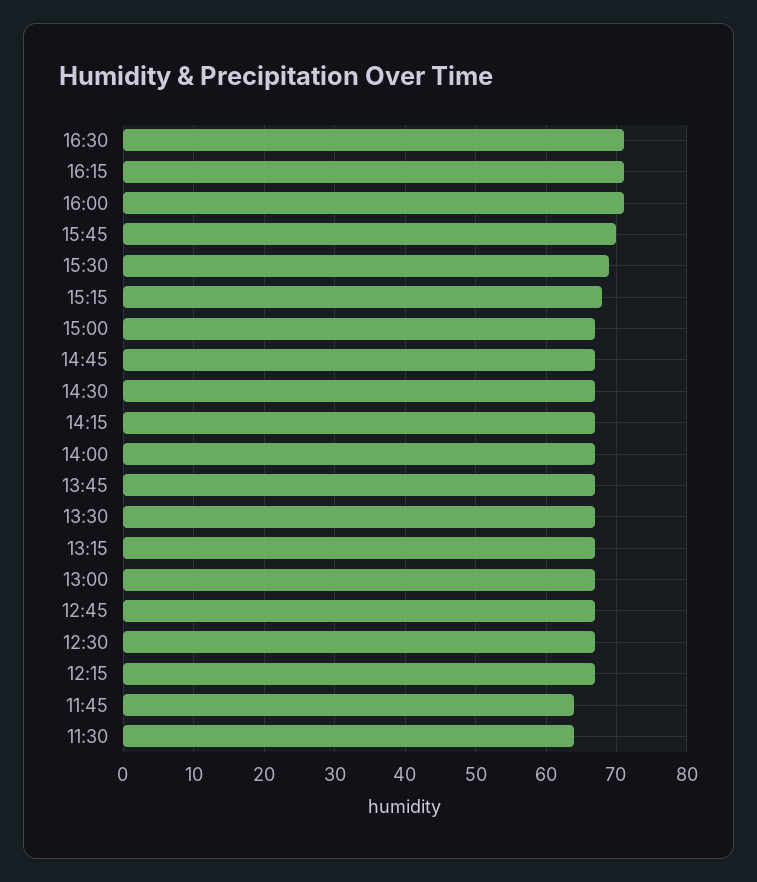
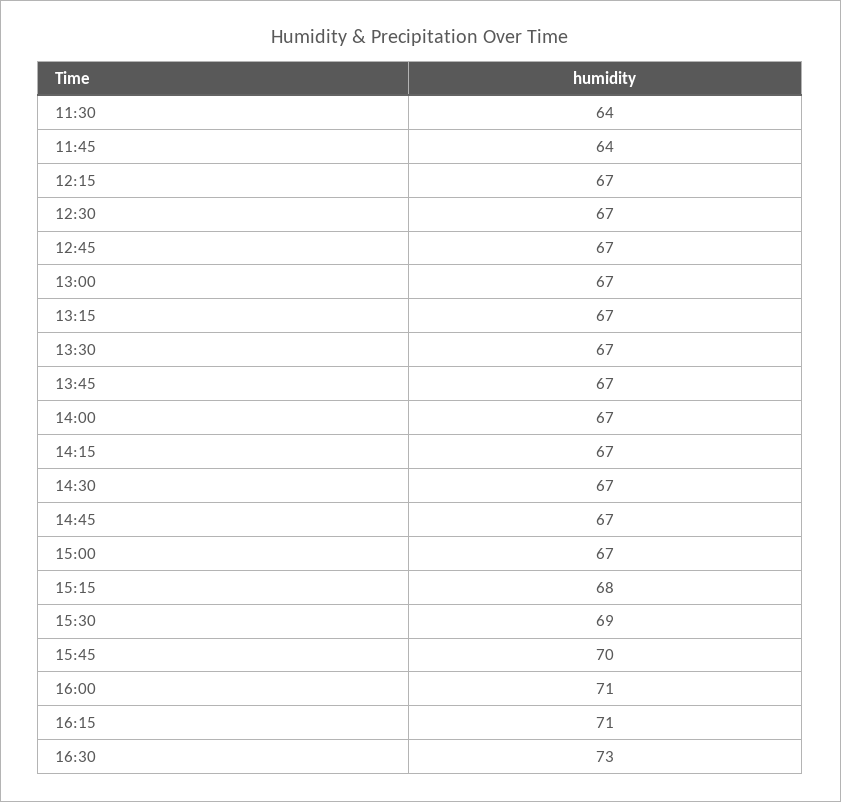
  {
-   "16:30": 71,
+   "16:30": 73,
    "16:15": 71,
    "16:00": 71,
    "15:45": 70,
    "15:30": 69,
    "15:15": 68,
    "15:00": 67,
    "14:45": 67,
    "14:30": 67,
    "14:15": 67,
    "14:00": 67,
    "13:45": 67,
    "13:30": 67,
    "13:15": 67,
    "13:00": 67,
    "12:45": 67,
    "12:30": 67,
    "12:15": 67,
    "11:45": 64,
    "11:30": 64
  }

